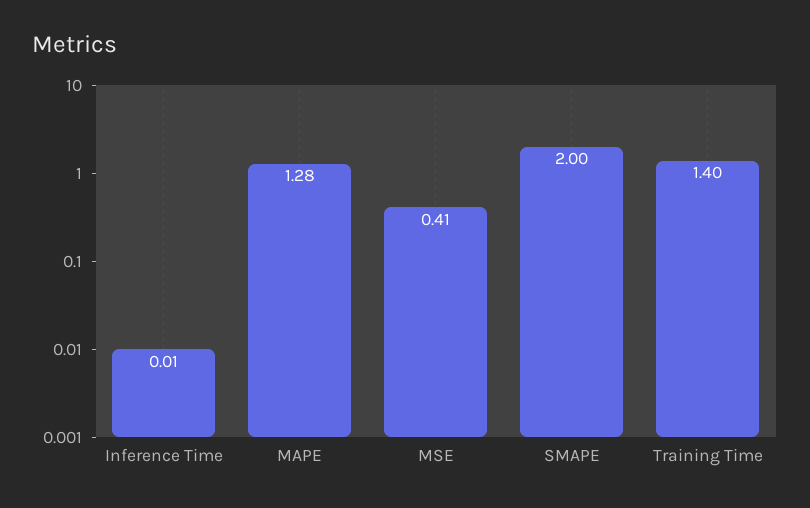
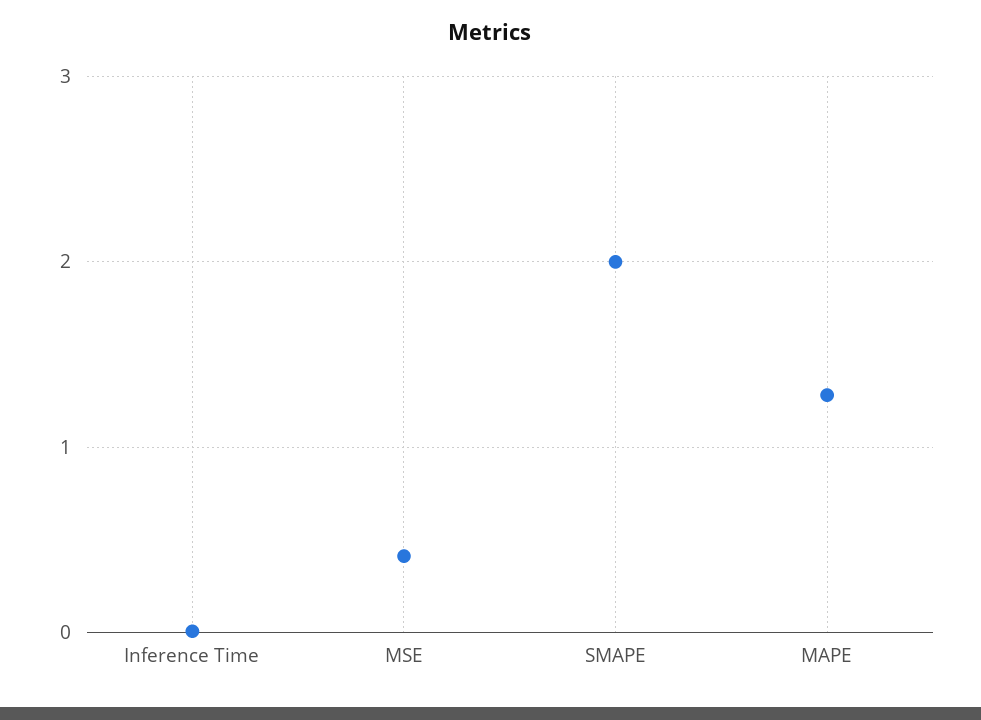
  {
    "Inference Time": 0.01,
    "MAPE": 1.28,
    "MSE": 0.41,
-   "SMAPE": 2,
+   "SMAPE": 2
-   "Training Time": 1.4
  }

